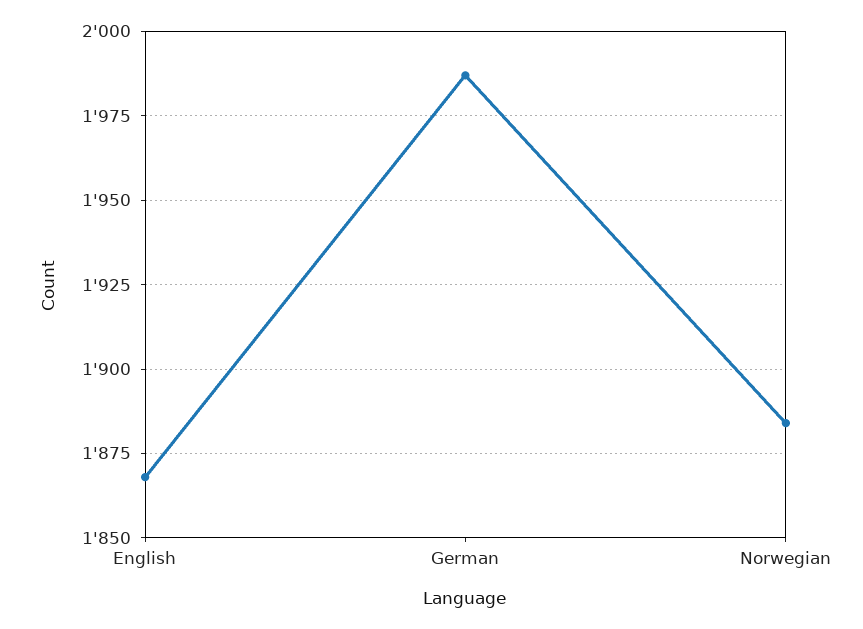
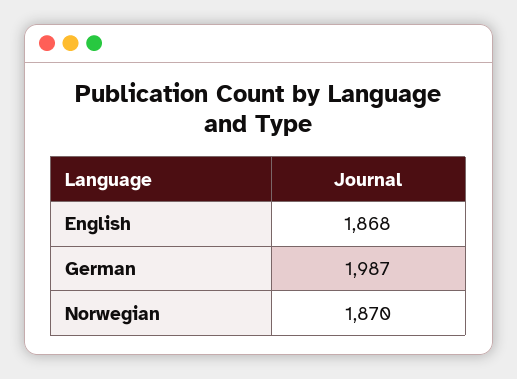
  {
    "English": 1868,
    "German": 1987,
-   "Norwegian": 1885
+   "Norwegian": 1870
  }

